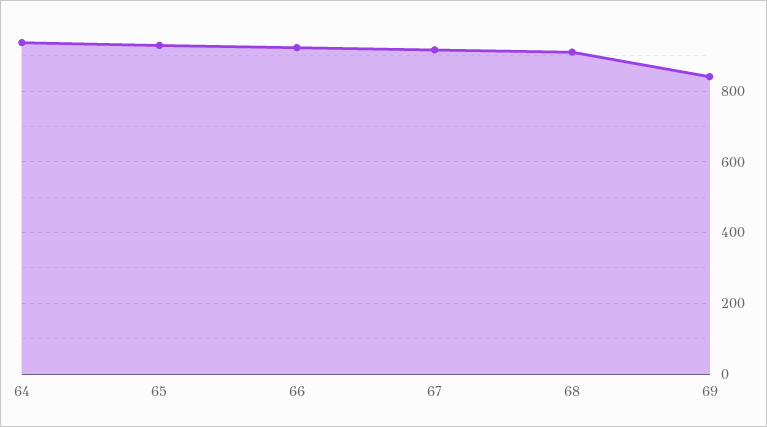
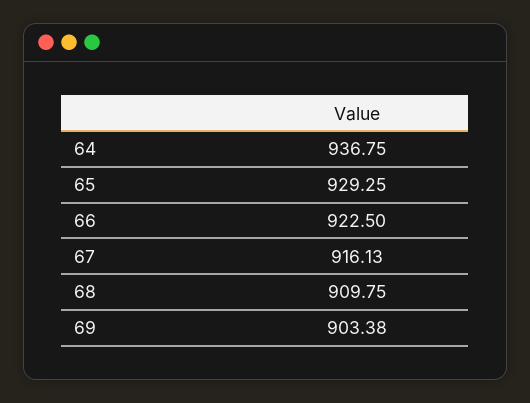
  {
    "64": 936.75,
    "65": 929.25,
    "66": 922.5,
    "67": 916.13,
    "68": 909.75,
-   "69": 840
+   "69": 903.38
  }

